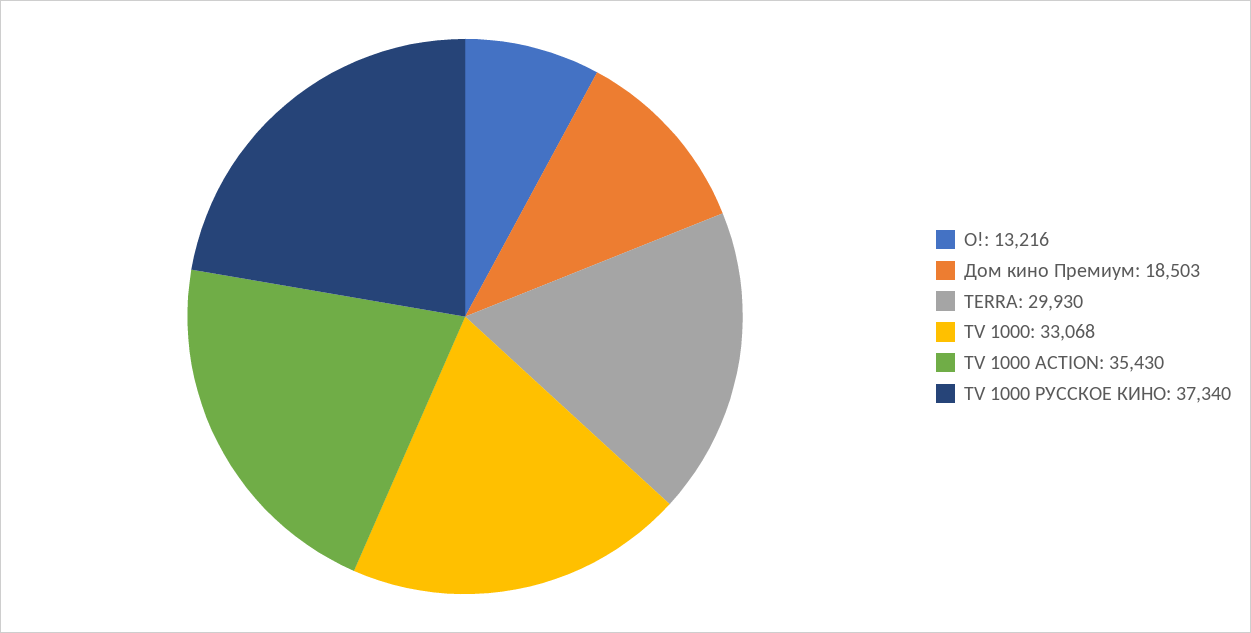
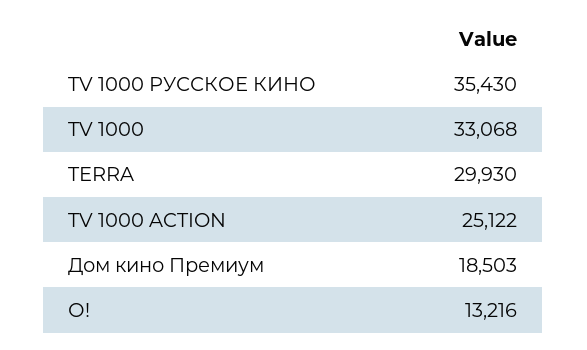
  {
    "О!": 13216,
    "Дом кино Премиум": 18503,
    "TERRA": 29930,
    "TV 1000": 33068,
-   "TV 1000 ACTION": 35430,
+   "TV 1000 ACTION": 25122,
-   "TV 1000 РУССКОЕ КИНО": 37340
+   "TV 1000 РУССКОЕ КИНО": 35430
  }

